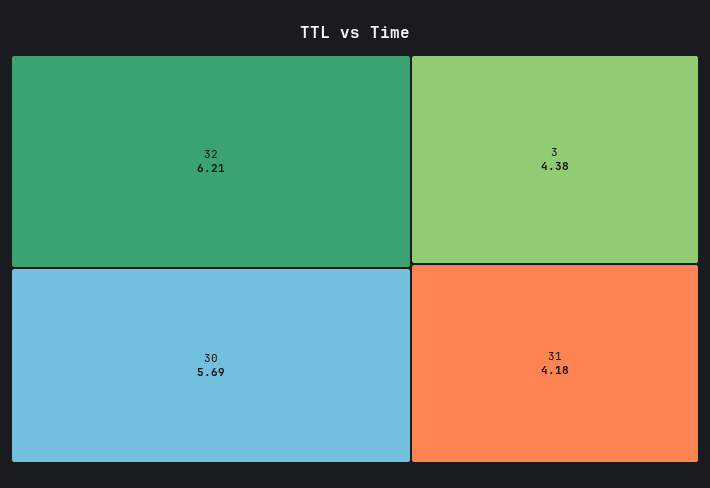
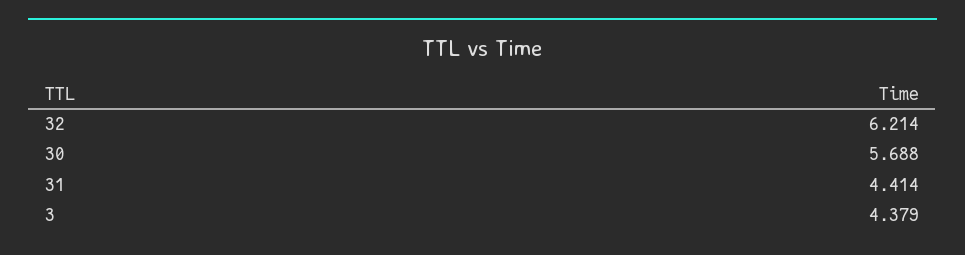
  {
    "32": 6.214,
    "30": 5.688,
    "3": 4.379,
-   "31": 4.18
+   "31": 4.414
  }

